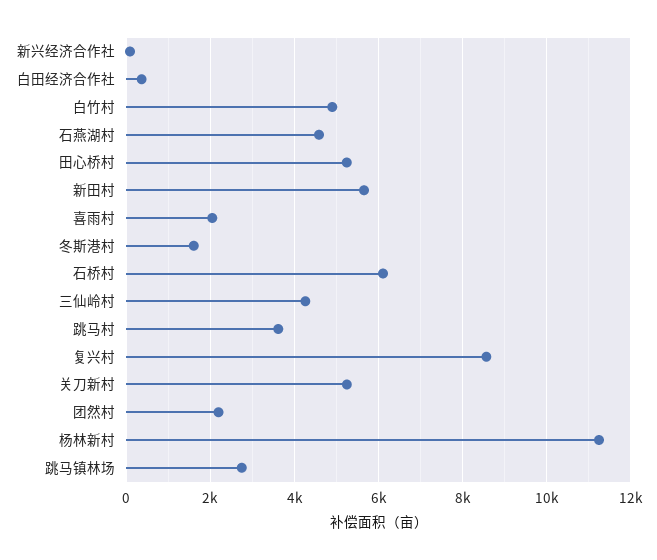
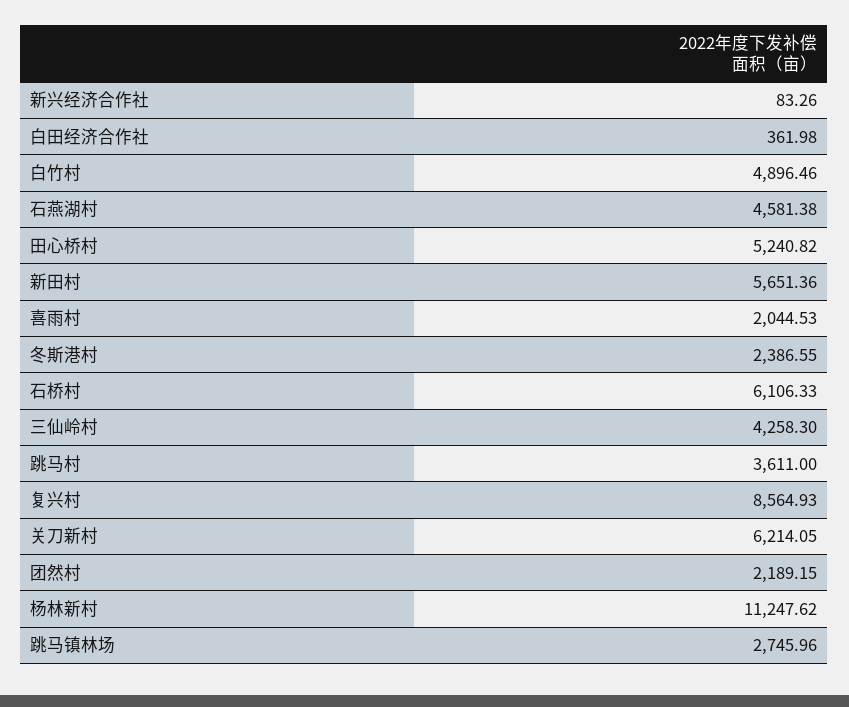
  {
    "新兴经济合作社": 83.26,
    "白田经济合作社": 361.98,
    "白竹村": 4896.46,
    "石燕湖村": 4581.38,
    "田心桥村": 5240.82,
    "新田村": 5651.36,
    "喜雨村": 2044.53,
-   "冬斯港村": 1600,
+   "冬斯港村": 2386.55,
    "石桥村": 6106.33,
    "三仙岭村": 4258.3,
    "跳马村": 3611,
    "复兴村": 8564.93,
-   "关刀新村": 5200,
+   "关刀新村": 6214.05,
    "团然村": 2189.15,
    "杨林新村": 11247.62,
    "跳马镇林场": 2745.96
  }

